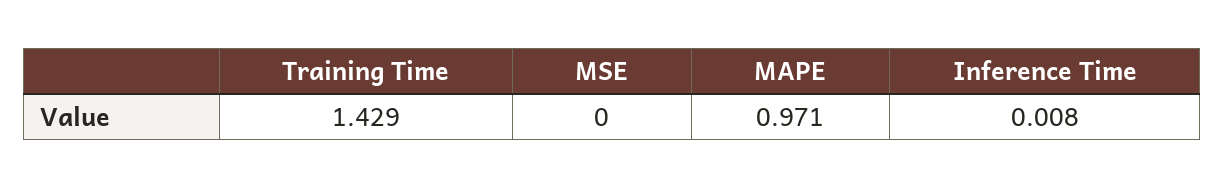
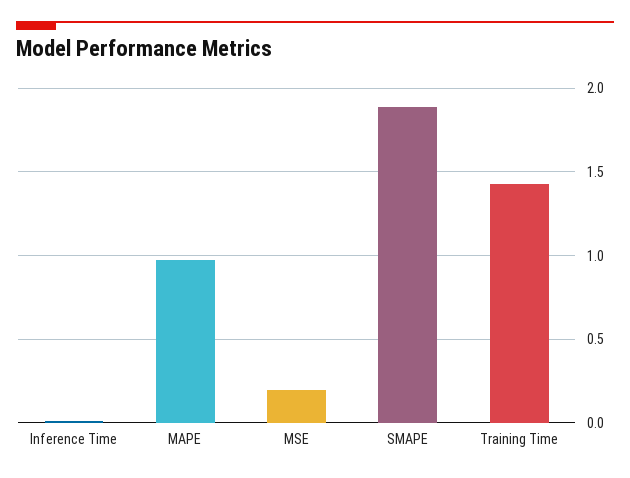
  {
    "Training Time": 1.429,
-   "MSE": 0,
+   "MSE": 0.2,
    "MAPE": 0.971,
-   "Inference Time": 0.008
+   "Inference Time": 0.008,
+   "SMAPE": 1.9
  }

